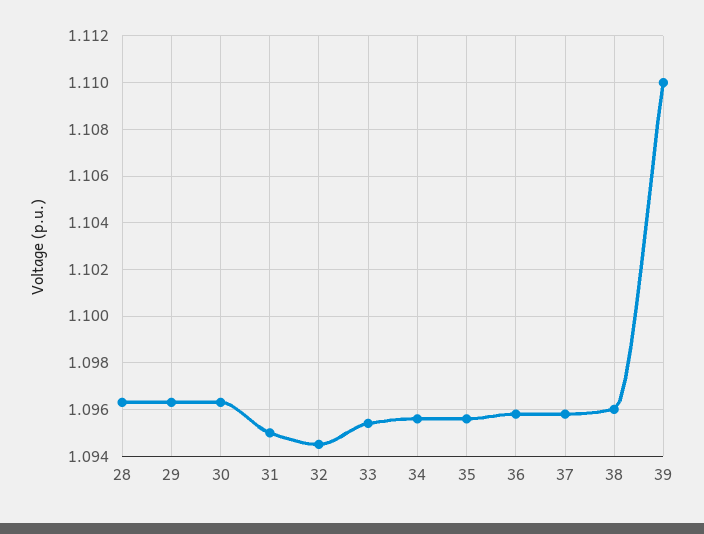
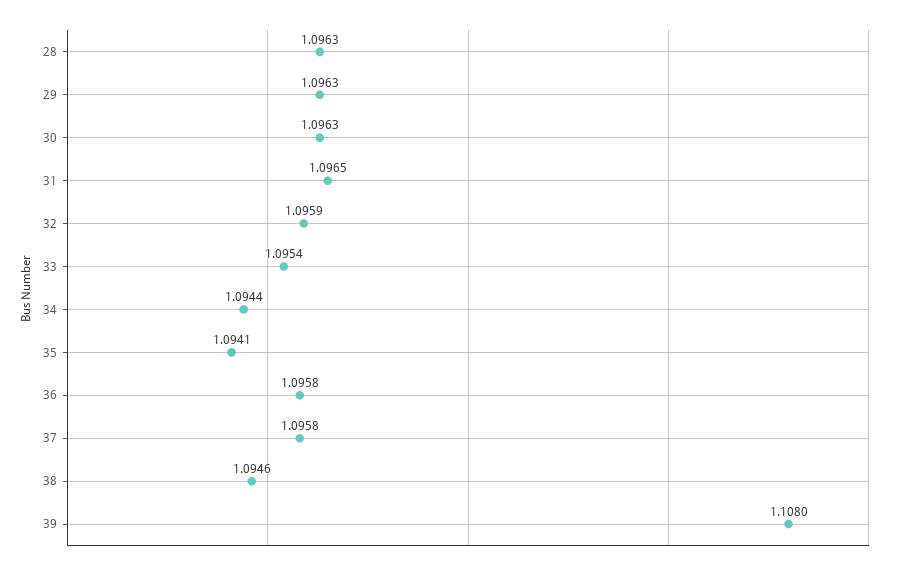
  {
    "28": 1.0963,
    "29": 1.0963,
    "30": 1.0963,
-   "31": 1.095,
+   "31": 1.0965,
-   "32": 1.0945,
+   "32": 1.0959,
    "33": 1.0954,
-   "34": 1.0955,
+   "34": 1.0944,
-   "35": 1.0955,
+   "35": 1.0941,
    "36": 1.0958,
    "37": 1.0958,
-   "38": 1.096,
+   "38": 1.0946,
-   "39": 1.11
+   "39": 1.108
  }

